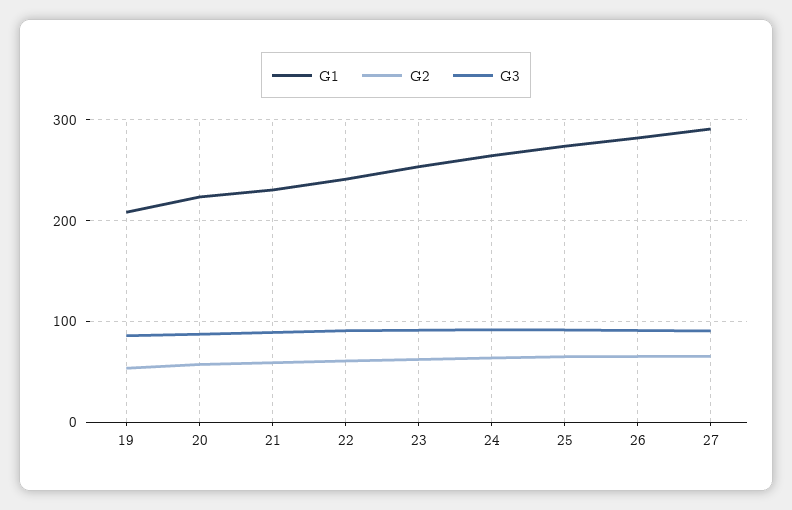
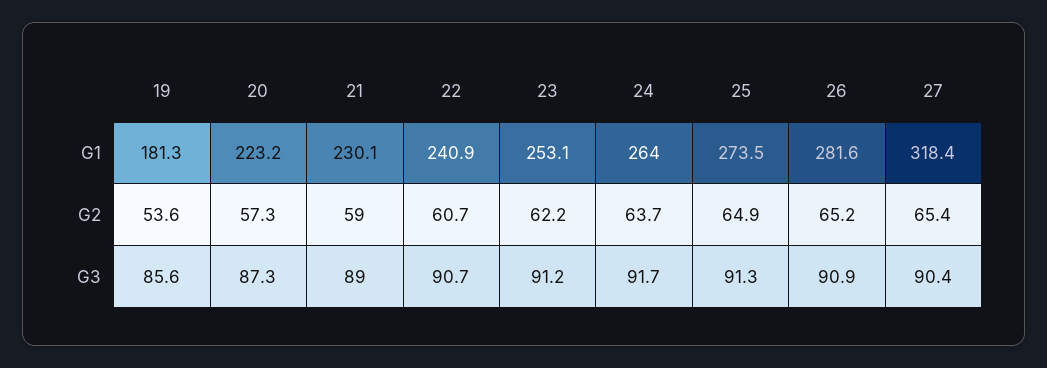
  {
    "G1": {
-     "19": 210,
+     "19": 181.3,
      "20": 223.2,
      "21": 230.1,
      "22": 240.9,
      "23": 253.1,
      "24": 264,
      "25": 273.5,
      "26": 281.6,
-     "27": 290
+     "27": 318.4
    },
    "G2": {
      "19": 53.6,
      "20": 57.3,
      "21": 59,
      "22": 60.7,
      "23": 62.2,
      "24": 63.7,
      "25": 64.9,
      "26": 65.2,
      "27": 65.4
    },
    "G3": {
      "19": 85.6,
      "20": 87.3,
      "21": 89,
      "22": 90.7,
      "23": 91.2,
      "24": 91.7,
      "25": 91.3,
      "26": 90.9,
      "27": 90.4
    }
  }

